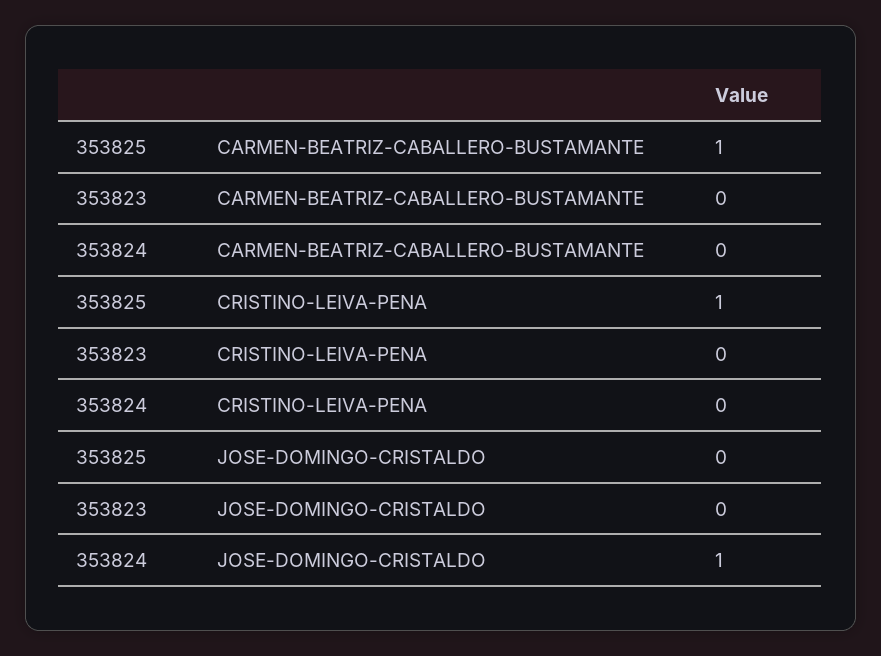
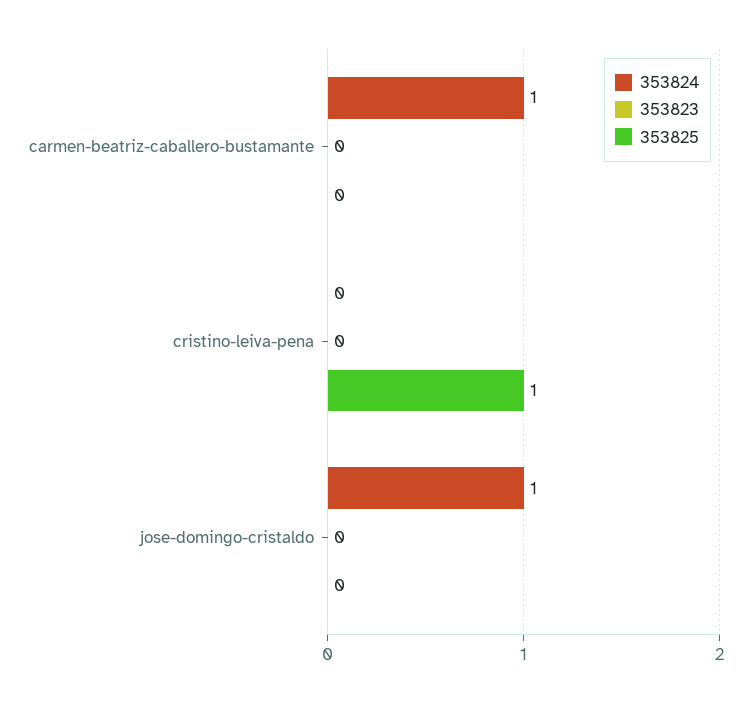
  {
    "353825": {
-     "CARMEN-BEATRIZ-CABALLERO-BUSTAMANTE": 1,
+     "CARMEN-BEATRIZ-CABALLERO-BUSTAMANTE": 0,
      "CRISTINO-LEIVA-PENA": 1,
      "JOSE-DOMINGO-CRISTALDO": 0
    },
    "353823": {
      "CARMEN-BEATRIZ-CABALLERO-BUSTAMANTE": 0,
      "CRISTINO-LEIVA-PENA": 0,
      "JOSE-DOMINGO-CRISTALDO": 0
    },
    "353824": {
-     "CARMEN-BEATRIZ-CABALLERO-BUSTAMANTE": 0,
+     "CARMEN-BEATRIZ-CABALLERO-BUSTAMANTE": 1,
      "CRISTINO-LEIVA-PENA": 0,
      "JOSE-DOMINGO-CRISTALDO": 1
    }
  }

